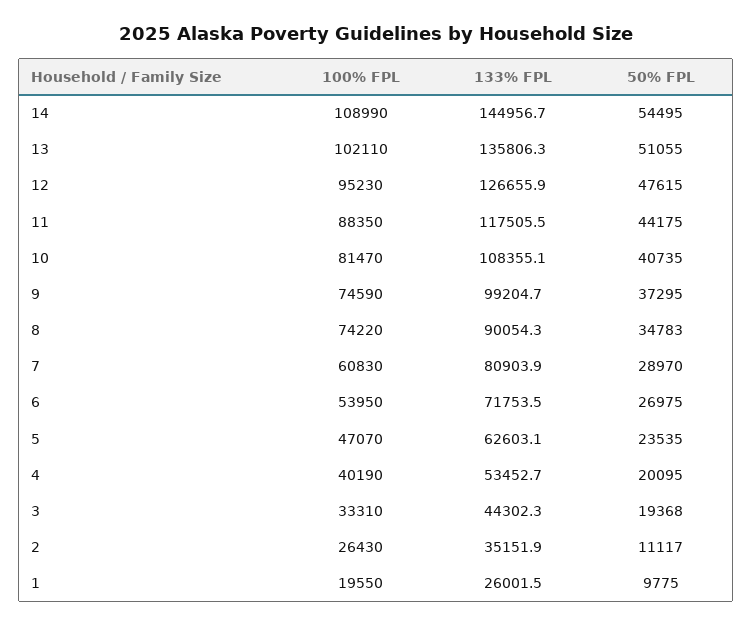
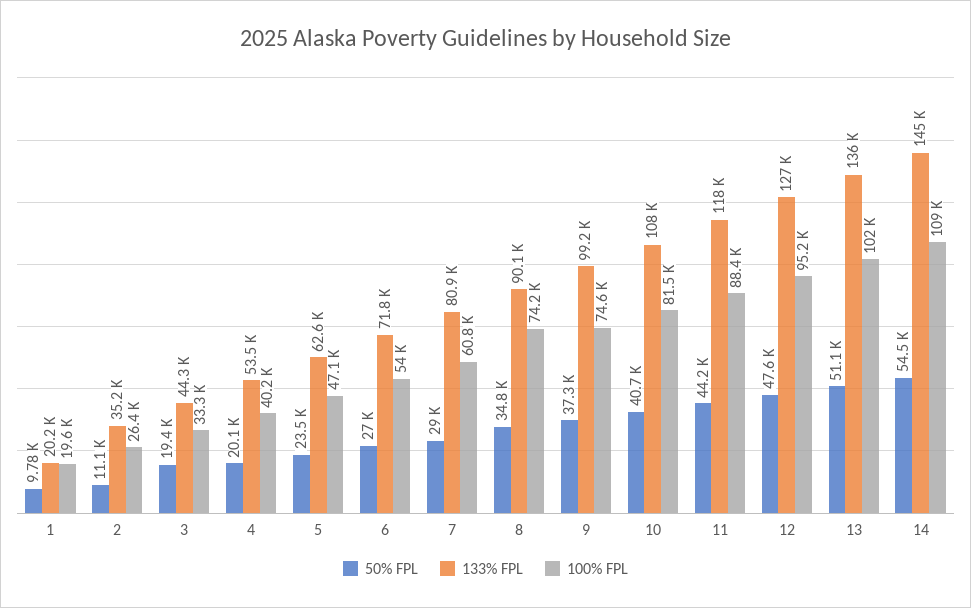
  {
    "100% FPL": {
      "14": 108990,
      "13": 102110,
      "12": 95230,
      "11": 88350,
      "10": 81470,
      "9": 74590,
      "8": 74220,
      "7": 60830,
      "6": 53950,
      "5": 47070,
      "4": 40190,
      "3": 33310,
      "2": 26430,
      "1": 19550
    },
    "133% FPL": {
      "14": 144956.7,
      "13": 135806.3,
      "12": 126655.9,
      "11": 117505.5,
      "10": 108355.1,
      "9": 99204.7,
      "8": 90054.3,
      "7": 80903.9,
      "6": 71753.5,
      "5": 62603.1,
      "4": 53452.7,
      "3": 44302.3,
      "2": 35151.9,
-     "1": 26001.5
+     "1": 20200
    },
    "50% FPL": {
      "14": 54495,
      "13": 51055,
      "12": 47615,
      "11": 44175,
      "10": 40735,
      "9": 37295,
      "8": 34783,
      "7": 28970,
      "6": 26975,
      "5": 23535,
      "4": 20095,
      "3": 19368,
      "2": 11117,
      "1": 9775
    }
  }

